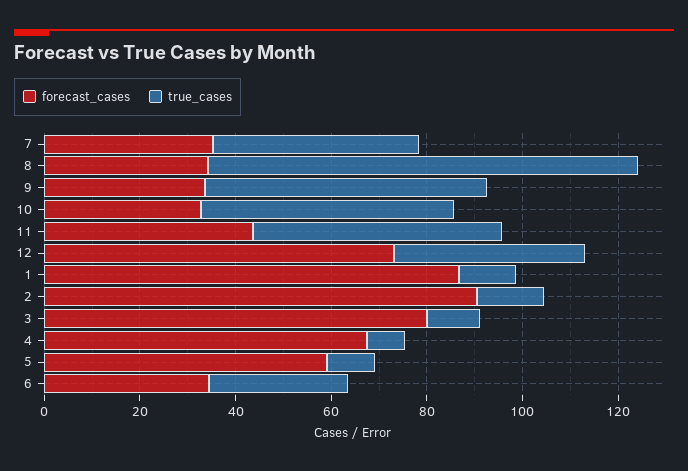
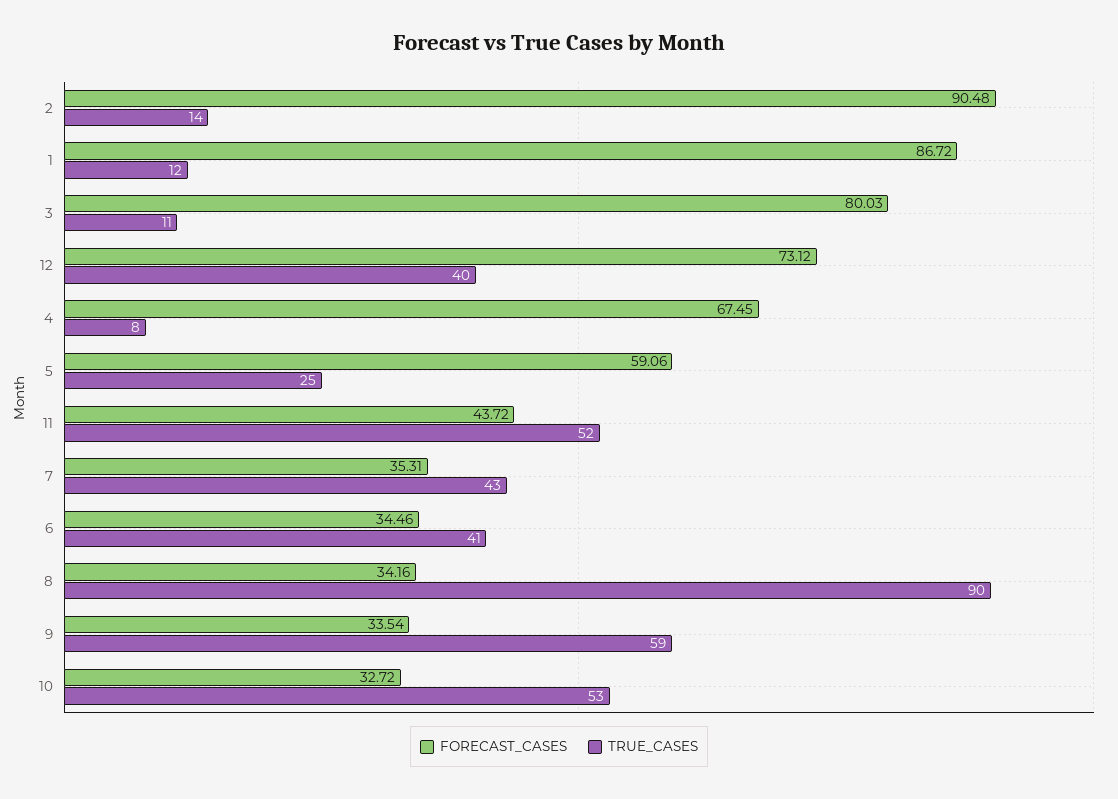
  {
    "forecast_cases": {
      "7": 35.31,
      "8": 34.16,
      "9": 33.54,
      "10": 32.72,
      "11": 43.72,
      "12": 73.12,
      "1": 86.72,
      "2": 90.48,
      "3": 80.03,
      "4": 67.45,
      "5": 59.06,
      "6": 34.46
    },
    "true_cases": {
      "7": 43,
      "8": 90,
      "9": 59,
      "10": 53,
      "11": 52,
      "12": 40,
      "1": 12,
      "2": 14,
      "3": 11,
      "4": 8,
-     "5": 10,
+     "5": 25,
-     "6": 30
+     "6": 41
    }
  }

